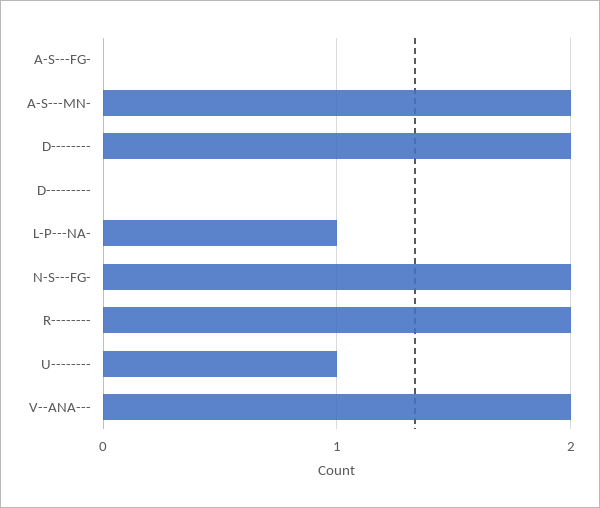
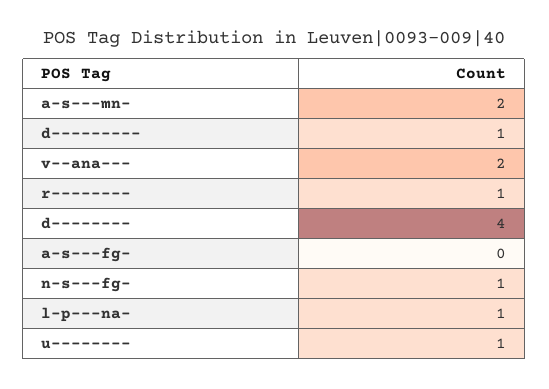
  {
    "A-S---FG-": 0,
    "A-S---MN-": 2,
-   "D--------": 2,
+   "D--------": 4,
-   "D---------": 0,
+   "D---------": 1,
    "L-P---NA-": 1,
-   "N-S---FG-": 2,
+   "N-S---FG-": 1,
-   "R--------": 2,
+   "R--------": 1,
    "U--------": 1,
    "V--ANA---": 2
  }

